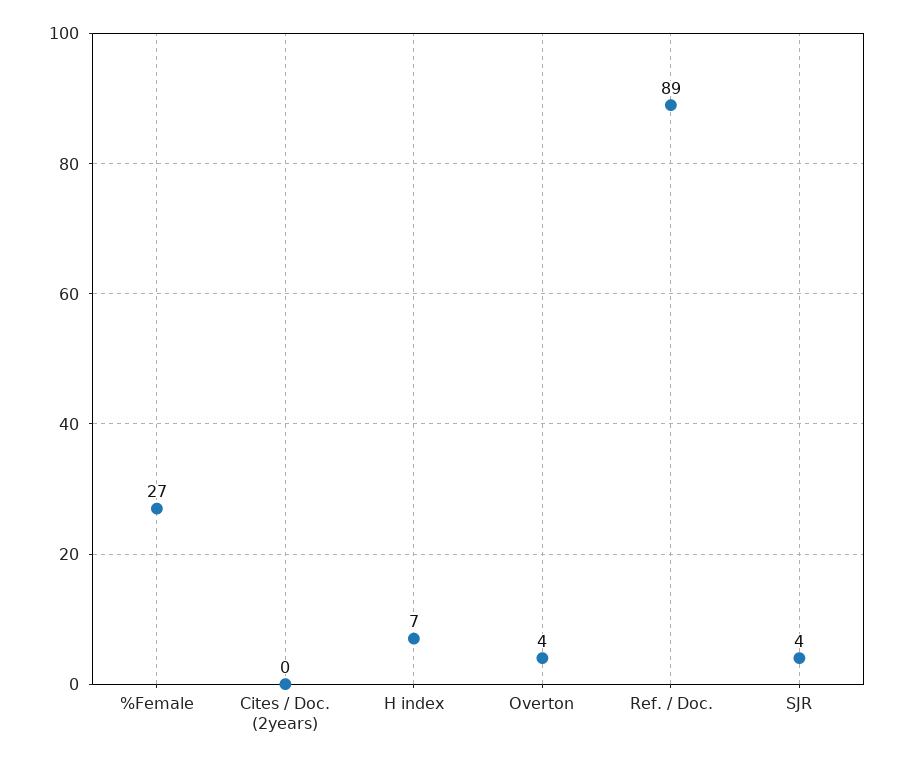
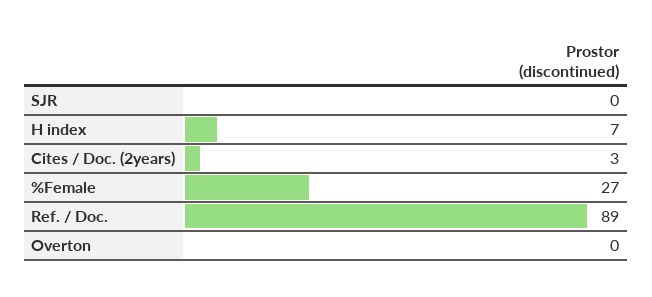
  {
    "%Female": 27,
-   "Cites / Doc. (2years)": 0,
+   "Cites / Doc. (2years)": 3,
    "H index": 7,
-   "Overton": 4,
+   "Overton": 0,
    "Ref. / Doc.": 89,
-   "SJR": 4
+   "SJR": 0
  }

